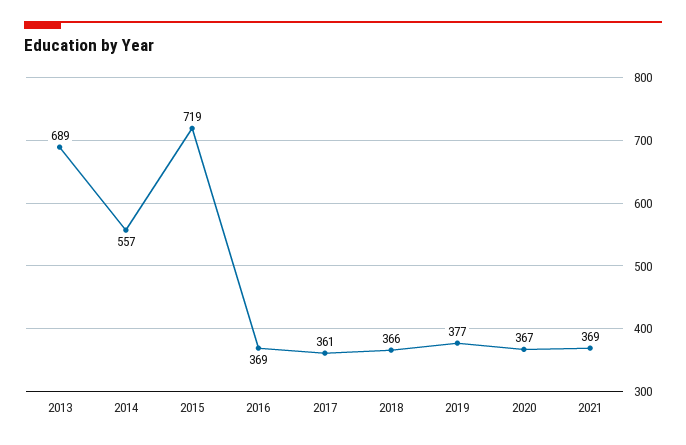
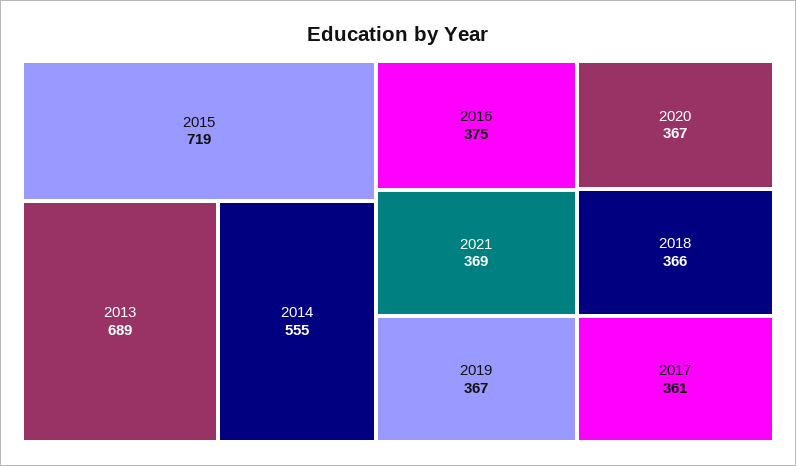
  {
    "2013": 689,
-   "2014": 557,
+   "2014": 555,
    "2015": 719,
-   "2016": 369,
+   "2016": 375,
    "2017": 361,
    "2018": 366,
-   "2019": 377,
+   "2019": 367,
    "2020": 367,
    "2021": 369
  }

